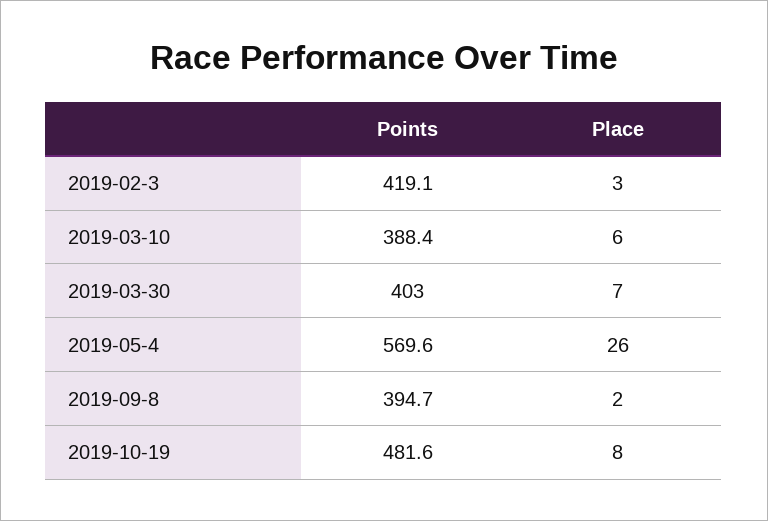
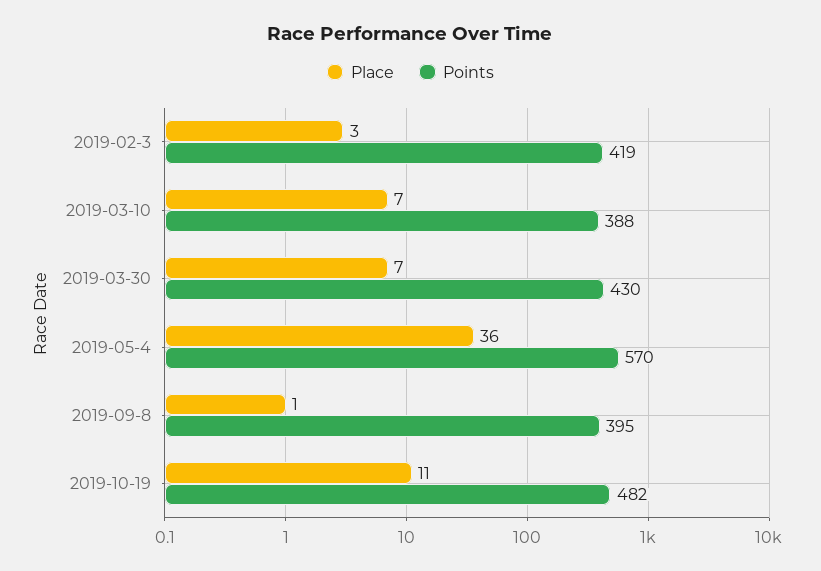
  {
    "Points": {
      "2019-02-3": 419.1,
      "2019-03-10": 388.4,
-     "2019-03-30": 403,
+     "2019-03-30": 430,
      "2019-05-4": 569.6,
      "2019-09-8": 394.7,
      "2019-10-19": 481.6
    },
    "Place": {
      "2019-02-3": 3,
-     "2019-03-10": 6,
+     "2019-03-10": 7,
      "2019-03-30": 7,
-     "2019-05-4": 26,
+     "2019-05-4": 36,
-     "2019-09-8": 2,
+     "2019-09-8": 1,
-     "2019-10-19": 8
+     "2019-10-19": 11
    }
  }

